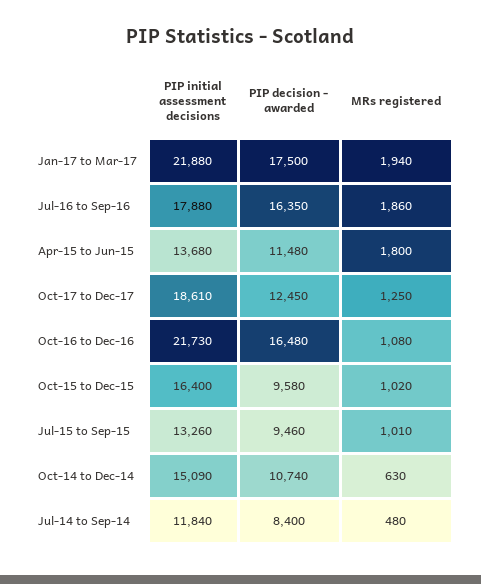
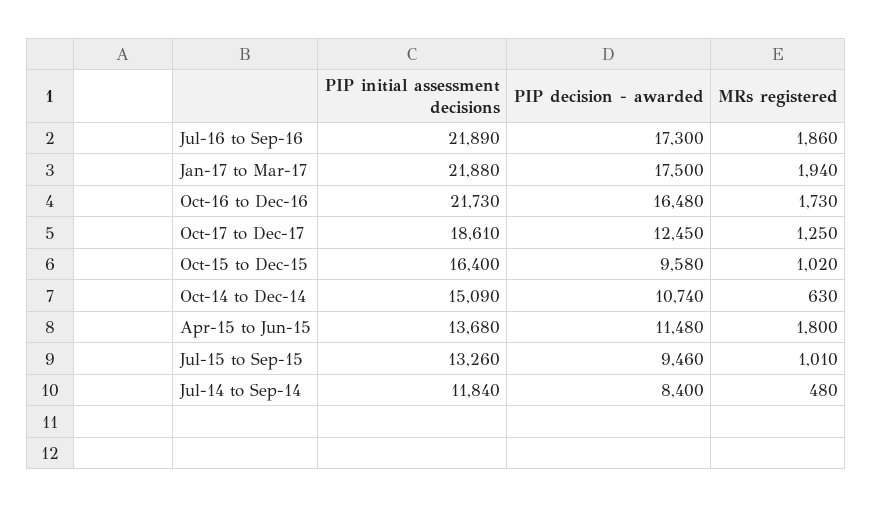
  {
    "PIP initial assessment decisions": {
      "Jan-17 to Mar-17": 21880,
-     "Jul-16 to Sep-16": 17880,
+     "Jul-16 to Sep-16": 21890,
      "Apr-15 to Jun-15": 13680,
      "Oct-17 to Dec-17": 18610,
      "Oct-16 to Dec-16": 21730,
      "Oct-15 to Dec-15": 16400,
      "Jul-15 to Sep-15": 13260,
      "Oct-14 to Dec-14": 15090,
      "Jul-14 to Sep-14": 11840
    },
    "PIP decision - awarded": {
      "Jan-17 to Mar-17": 17500,
-     "Jul-16 to Sep-16": 16350,
+     "Jul-16 to Sep-16": 17300,
      "Apr-15 to Jun-15": 11480,
      "Oct-17 to Dec-17": 12450,
      "Oct-16 to Dec-16": 16480,
      "Oct-15 to Dec-15": 9580,
      "Jul-15 to Sep-15": 9460,
      "Oct-14 to Dec-14": 10740,
      "Jul-14 to Sep-14": 8400
    },
    "MRs registered": {
      "Jan-17 to Mar-17": 1940,
      "Jul-16 to Sep-16": 1860,
      "Apr-15 to Jun-15": 1800,
      "Oct-17 to Dec-17": 1250,
-     "Oct-16 to Dec-16": 1080,
+     "Oct-16 to Dec-16": 1730,
      "Oct-15 to Dec-15": 1020,
      "Jul-15 to Sep-15": 1010,
      "Oct-14 to Dec-14": 630,
      "Jul-14 to Sep-14": 480
    }
  }

